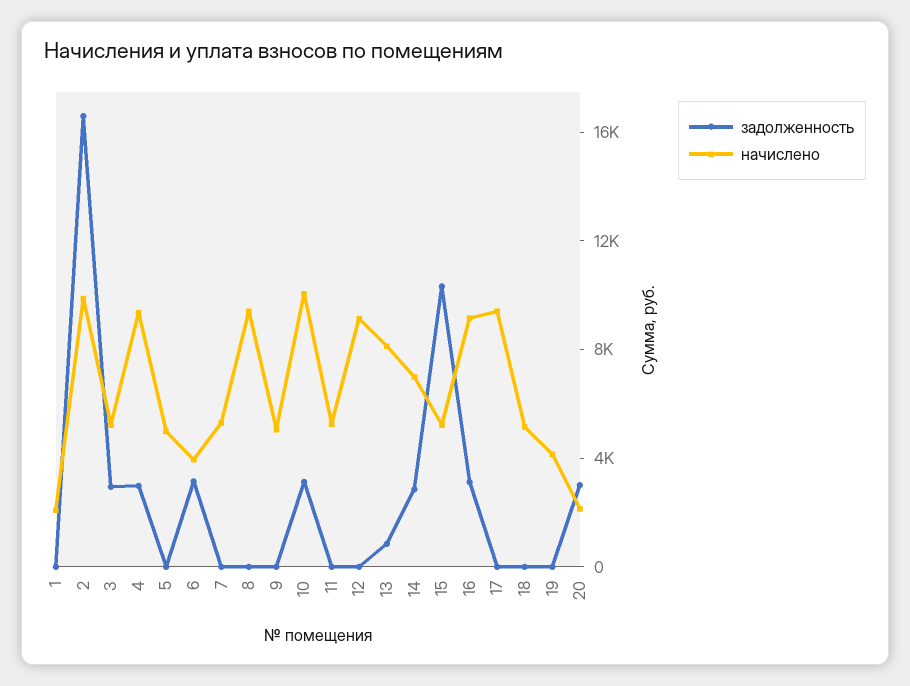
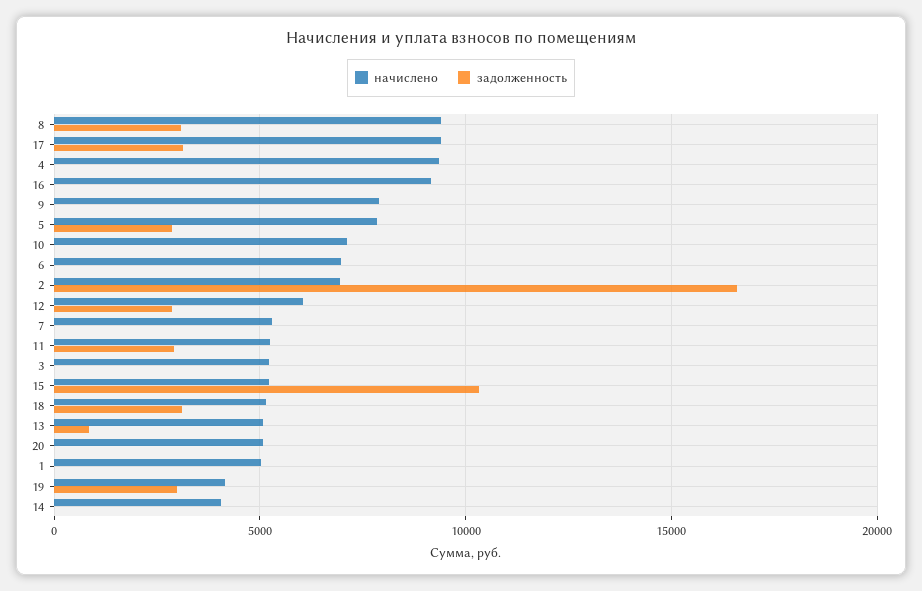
  {
    "задолженность": {
      "1": 0,
      "2": 16500,
-     "3": 3000,
+     "3": 0,
-     "4": 3000,
+     "4": 0,
-     "5": 0,
+     "5": 3000,
-     "6": 3000,
+     "6": 0,
      "7": 0,
-     "8": 0,
+     "8": 3000,
      "9": 0,
-     "10": 3000,
+     "10": 0,
-     "11": 0,
+     "11": 3000,
-     "12": 0,
+     "12": 3000,
      "13": 1000,
-     "14": 3000,
+     "14": 0,
      "15": 10500,
-     "16": 3000,
+     "16": 0,
-     "17": 0,
+     "17": 3000,
-     "18": 0,
+     "18": 3000,
-     "19": 0,
+     "19": 3000,
-     "20": 3000
+     "20": 0
    },
    "начислено": {
-     "1": 2000,
+     "1": 5000,
-     "2": 10000,
+     "2": 7000,
      "3": 5000,
      "4": 9500,
-     "5": 5000,
+     "5": 8000,
-     "6": 4000,
+     "6": 7000,
      "7": 5500,
      "8": 9500,
-     "9": 5000,
+     "9": 8000,
-     "10": 10000,
+     "10": 7000,
      "11": 5000,
-     "12": 9000,
+     "12": 6000,
-     "13": 8000,
+     "13": 5000,
-     "14": 7000,
+     "14": 4000,
      "15": 5000,
      "16": 9000,
      "17": 9500,
      "18": 5000,
      "19": 4000,
-     "20": 2000
+     "20": 5000
    }
  }

